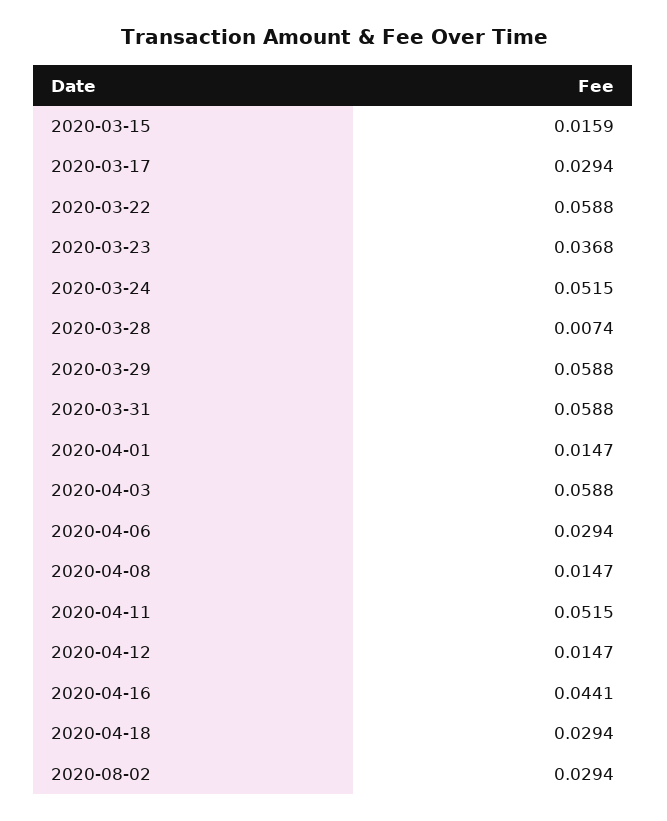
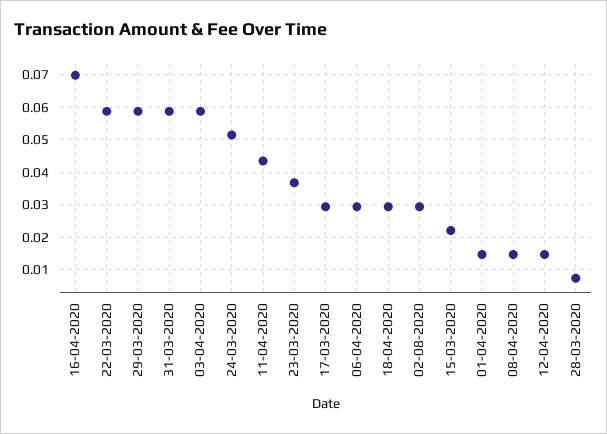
  {
-   "2020-03-15": 0.0159,
+   "2020-03-15": 0.022,
    "2020-03-17": 0.0294,
    "2020-03-22": 0.0588,
    "2020-03-23": 0.0368,
    "2020-03-24": 0.0515,
    "2020-03-28": 0.0074,
    "2020-03-29": 0.0588,
    "2020-03-31": 0.0588,
    "2020-04-01": 0.0147,
    "2020-04-03": 0.0588,
    "2020-04-06": 0.0294,
    "2020-04-08": 0.0147,
-   "2020-04-11": 0.0515,
+   "2020-04-11": 0.044,
    "2020-04-12": 0.0147,
-   "2020-04-16": 0.0441,
+   "2020-04-16": 0.07,
    "2020-04-18": 0.0294,
    "2020-08-02": 0.0294
  }

